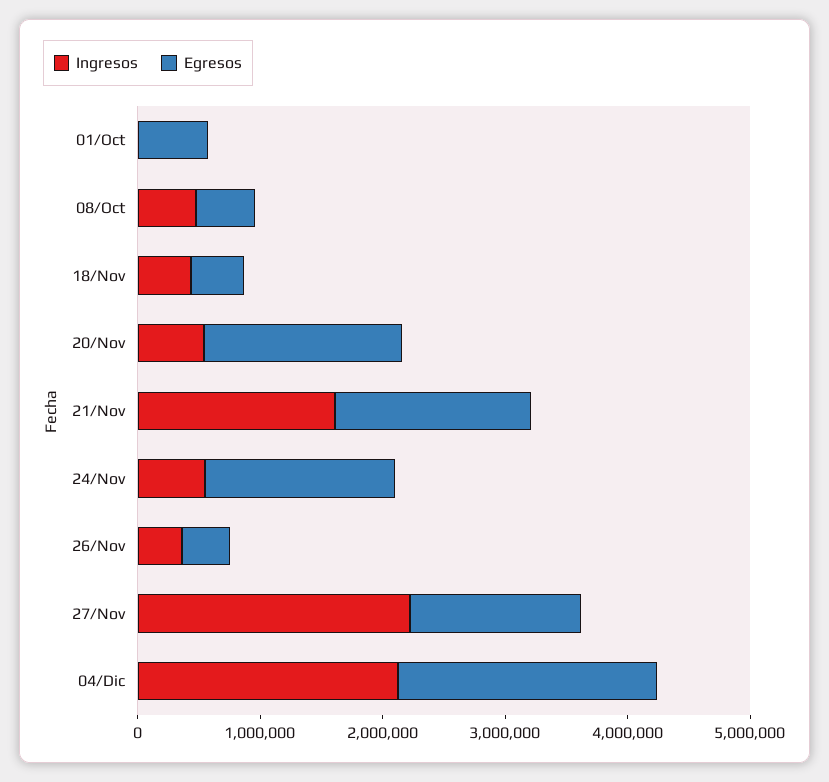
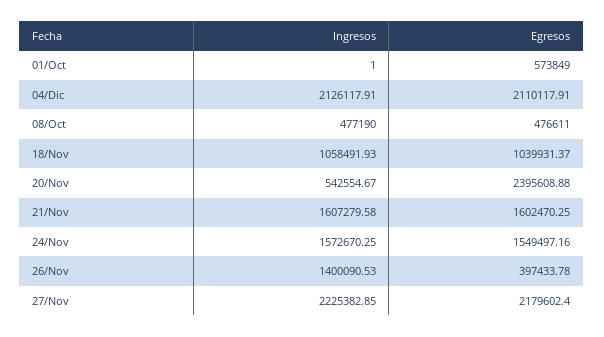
  {
    "Ingresos": {
      "01/Oct": 1,
      "08/Oct": 477190,
-     "18/Nov": 400000,
+     "18/Nov": 1058491.93,
      "20/Nov": 542554.67,
      "21/Nov": 1607279.58,
-     "24/Nov": 600000,
+     "24/Nov": 1572670.25,
-     "26/Nov": 400000,
+     "26/Nov": 1400090.53,
      "27/Nov": 2225382.85,
      "04/Dic": 2126117.91
    },
    "Egresos": {
      "01/Oct": 573849,
      "08/Oct": 476611,
-     "18/Nov": 400000,
+     "18/Nov": 1039931.37,
-     "20/Nov": 1600000,
+     "20/Nov": 2395608.88,
      "21/Nov": 1602470.25,
      "24/Nov": 1549497.16,
      "26/Nov": 397433.78,
-     "27/Nov": 1400000,
+     "27/Nov": 2179602.4,
      "04/Dic": 2110117.91
    }
  }

